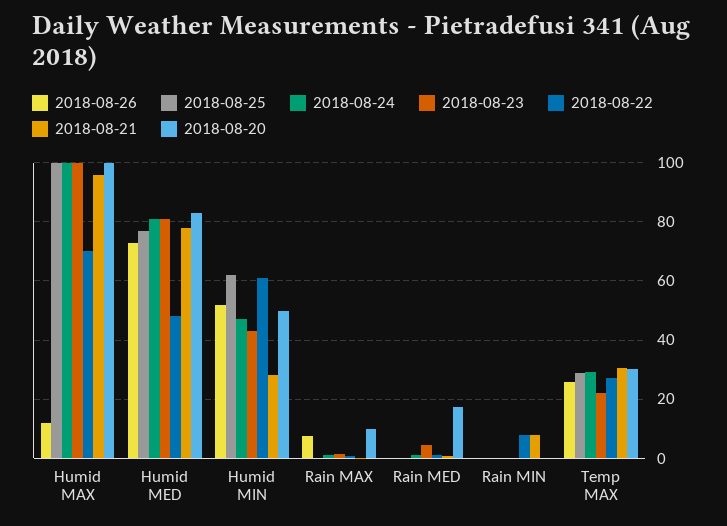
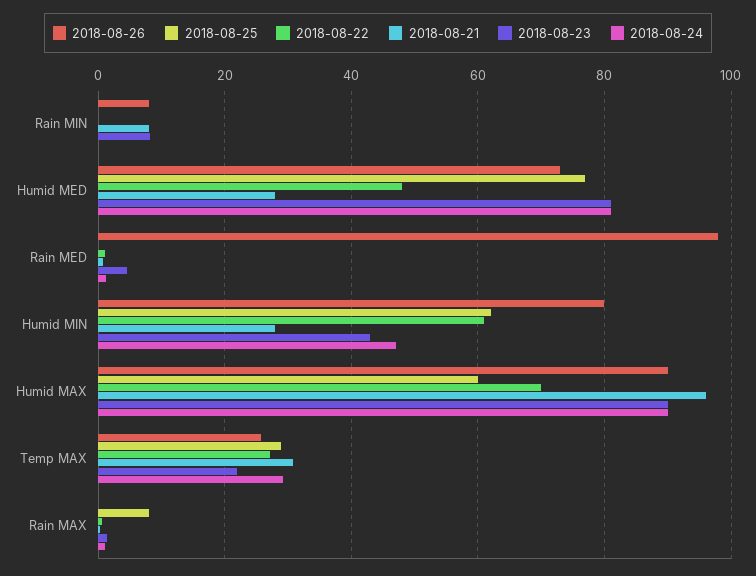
  {
    "2018-08-26": {
-     "Humid MAX": 12.5,
+     "Humid MAX": 90,
      "Humid MED": 74,
-     "Humid MIN": 52.5,
+     "Humid MIN": 80,
-     "Rain MAX": 7.5,
+     "Rain MAX": 0,
-     "Rain MED": 0,
+     "Rain MED": 98,
-     "Rain MIN": 0,
+     "Rain MIN": 8,
      "Temp MAX": 26
    },
    "2018-08-25": {
-     "Humid MAX": 100,
+     "Humid MAX": 60,
      "Humid MED": 78,
      "Humid MIN": 62,
-     "Rain MAX": 0,
+     "Rain MAX": 8,
      "Rain MED": 0,
      "Rain MIN": 0,
      "Temp MAX": 28
    },
    "2018-08-24": {
-     "Humid MAX": 100,
+     "Humid MAX": 90,
      "Humid MED": 82,
      "Humid MIN": 48,
      "Rain MAX": 2,
      "Rain MED": 2,
      "Rain MIN": 0,
      "Temp MAX": 30
    },
    "2018-08-23": {
-     "Humid MAX": 100,
+     "Humid MAX": 90,
      "Humid MED": 82,
      "Humid MIN": 44,
      "Rain MAX": 2,
      "Rain MED": 4,
-     "Rain MIN": 0,
+     "Rain MIN": 8,
      "Temp MAX": 22
    },
    "2018-08-22": {
      "Humid MAX": 70,
      "Humid MED": 48,
      "Humid MIN": 62,
      "Rain MAX": 0,
      "Rain MED": 2,
-     "Rain MIN": 7.5,
+     "Rain MIN": 0,
      "Temp MAX": 28
    },
    "2018-08-21": {
      "Humid MAX": 96,
-     "Humid MED": 77.5,
+     "Humid MED": 28,
      "Humid MIN": 28,
      "Rain MAX": 0,
      "Rain MED": 0,
      "Rain MIN": 8,
      "Temp MAX": 30
-   },
+   }
-   "2018-08-20": {
-     "Humid MAX": 100,
-     "Humid MED": 82.5,
-     "Humid MIN": 50,
-     "Rain MAX": 10,
-     "Rain MED": 17.5,
-     "Rain MIN": 0,
-     "Temp MAX": 30
-   }
  }

